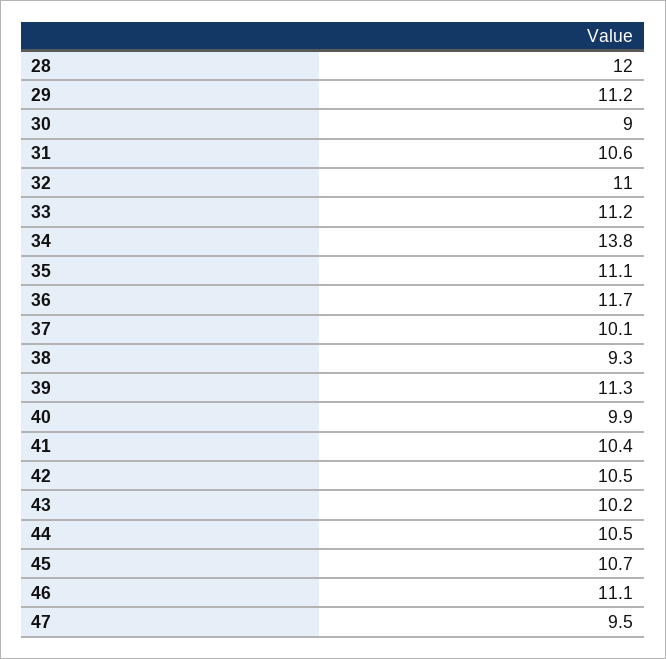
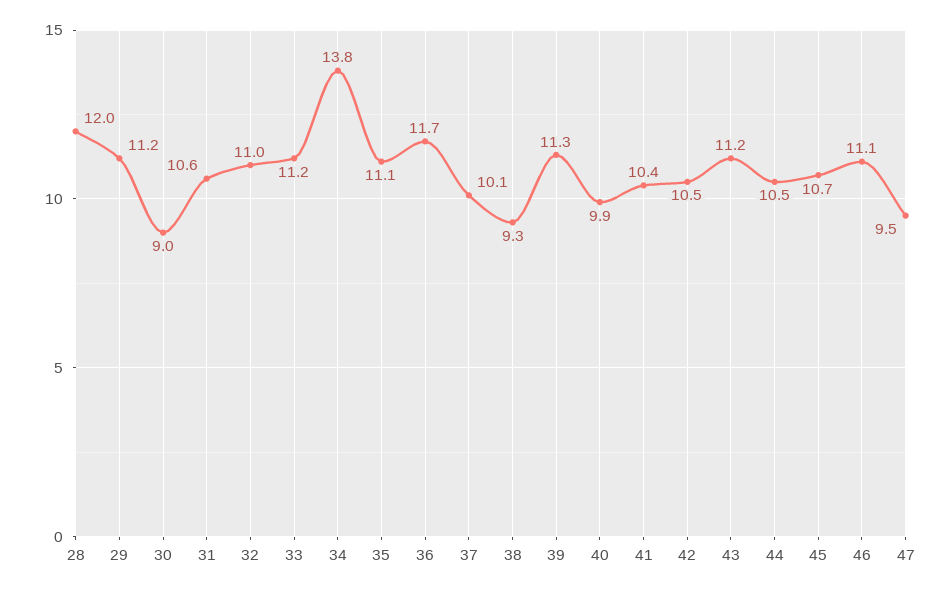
  {
    "28": 12,
    "29": 11.2,
    "30": 9,
    "31": 10.6,
    "32": 11,
    "33": 11.2,
    "34": 13.8,
    "35": 11.1,
    "36": 11.7,
    "37": 10.1,
    "38": 9.3,
    "39": 11.3,
    "40": 9.9,
    "41": 10.4,
    "42": 10.5,
-   "43": 10.2,
+   "43": 11.2,
    "44": 10.5,
    "45": 10.7,
    "46": 11.1,
    "47": 9.5
  }

